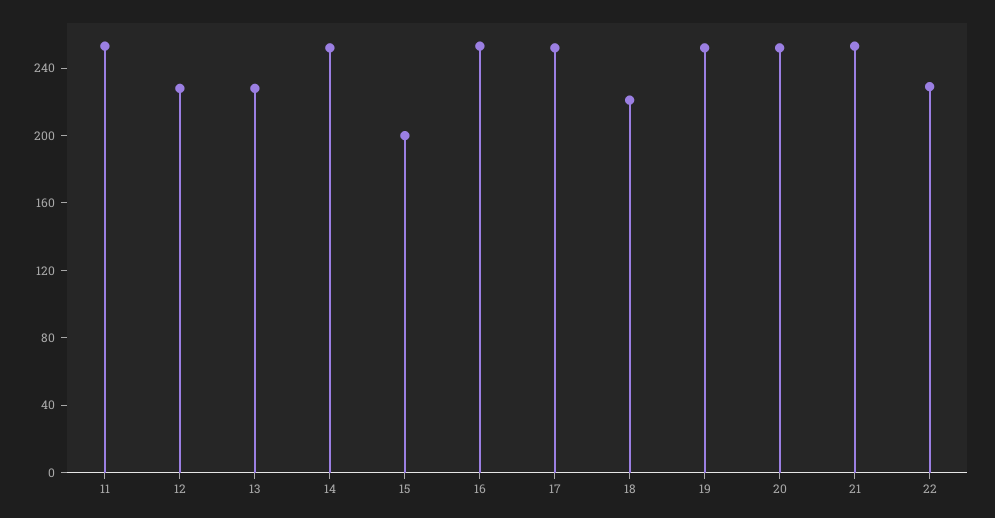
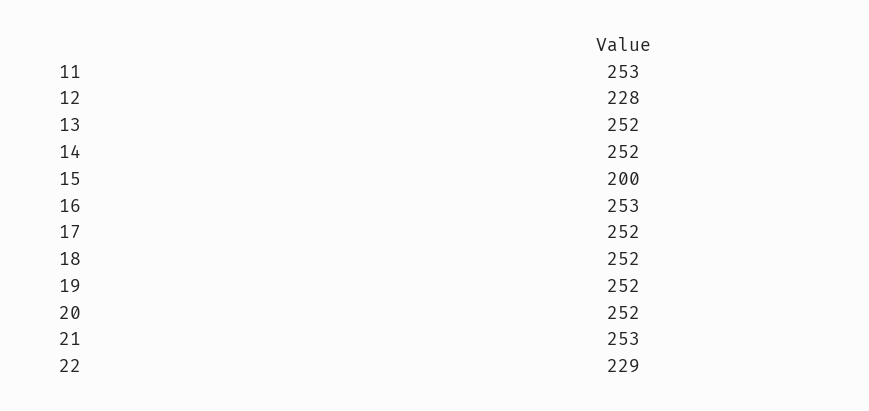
  {
    "11": 253,
    "12": 228,
-   "13": 230,
+   "13": 252,
    "14": 252,
    "15": 200,
    "16": 253,
    "17": 252,
-   "18": 220,
+   "18": 252,
    "19": 252,
    "20": 252,
    "21": 253,
    "22": 229
  }

